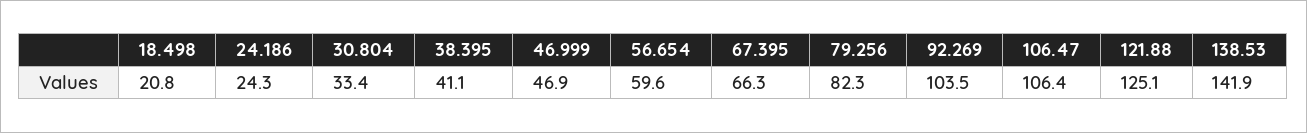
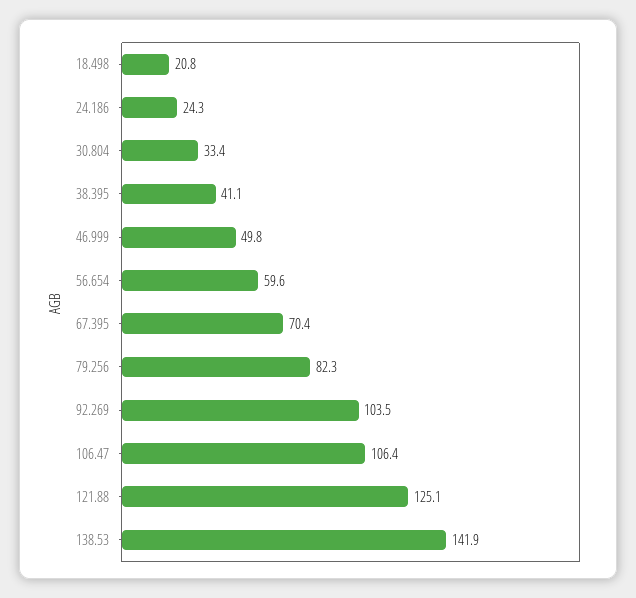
  {
    "18.498": 20.8,
    "24.186": 24.3,
    "30.804": 33.4,
    "38.395": 41.1,
-   "46.999": 46.9,
+   "46.999": 49.8,
    "56.654": 59.6,
-   "67.395": 66.3,
+   "67.395": 70.4,
    "79.256": 82.3,
    "92.269": 103.5,
    "106.47": 106.4,
    "121.88": 125.1,
    "138.53": 141.9
  }

